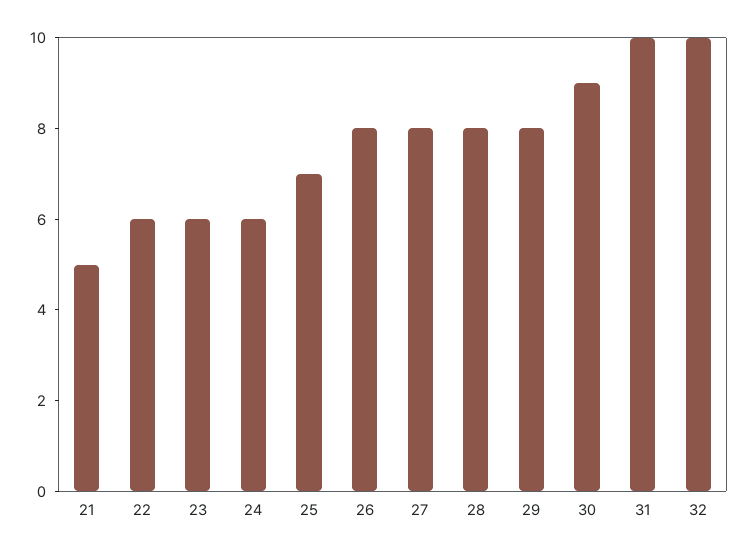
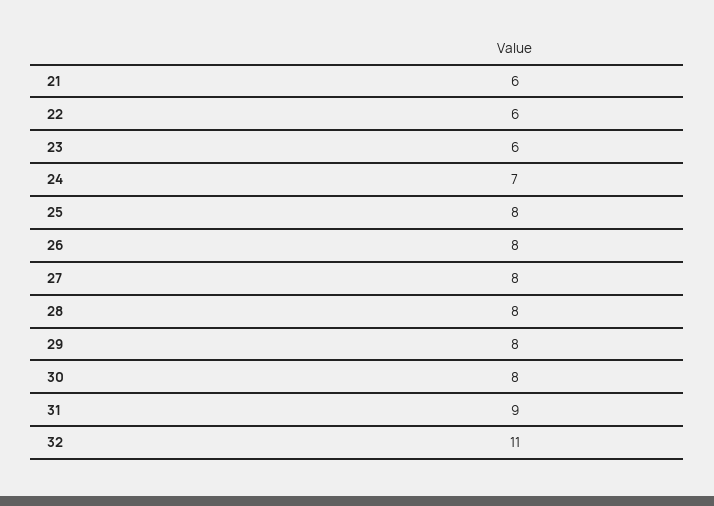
  {
-   "21": 5,
+   "21": 6,
    "22": 6,
    "23": 6,
-   "24": 6,
+   "24": 7,
-   "25": 7,
+   "25": 8,
    "26": 8,
    "27": 8,
    "28": 8,
    "29": 8,
-   "30": 9,
+   "30": 8,
-   "31": 10,
+   "31": 9,
-   "32": 10
+   "32": 11
  }

